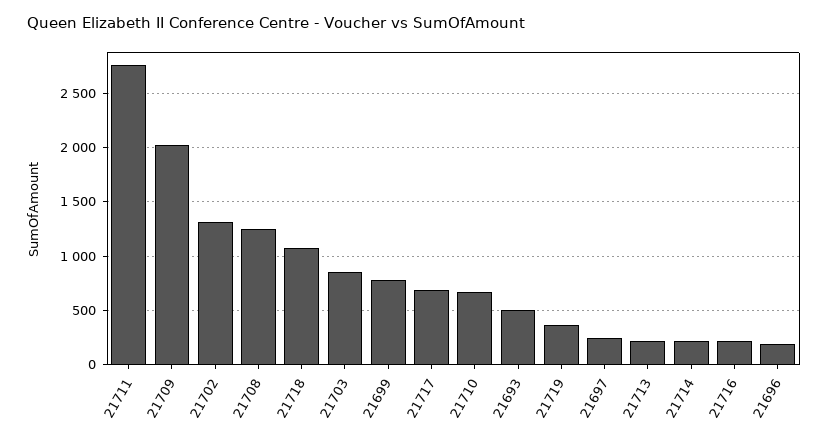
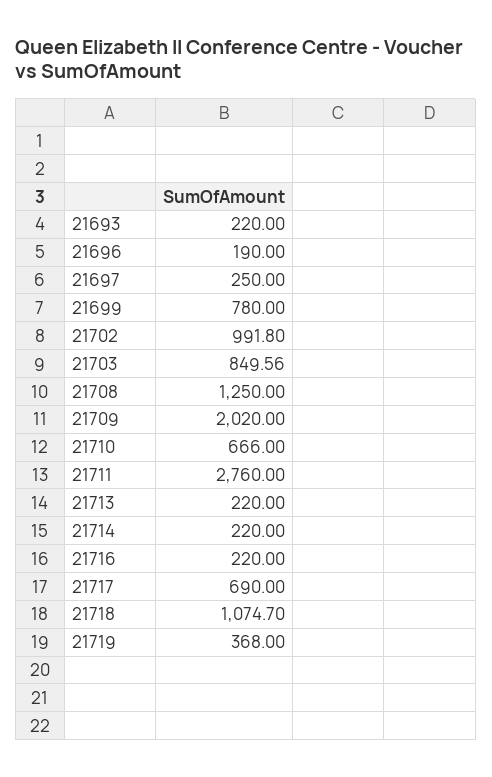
  {
    "21711": 2760,
    "21709": 2020,
-   "21702": 1300,
+   "21702": 991.8,
    "21708": 1250,
    "21718": 1074.7,
    "21703": 849.56,
    "21699": 780,
    "21717": 690,
    "21710": 666,
-   "21693": 500,
+   "21693": 220,
    "21719": 368,
    "21697": 250,
    "21713": 220,
    "21714": 220,
    "21716": 220,
    "21696": 190
  }

